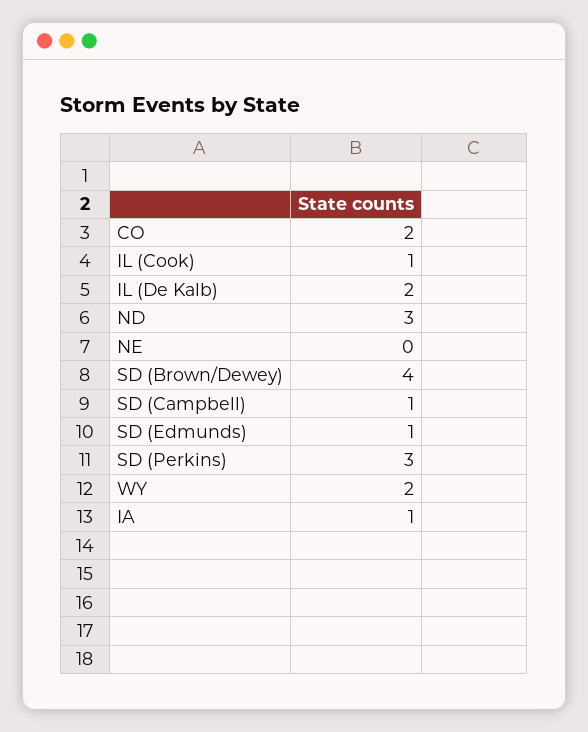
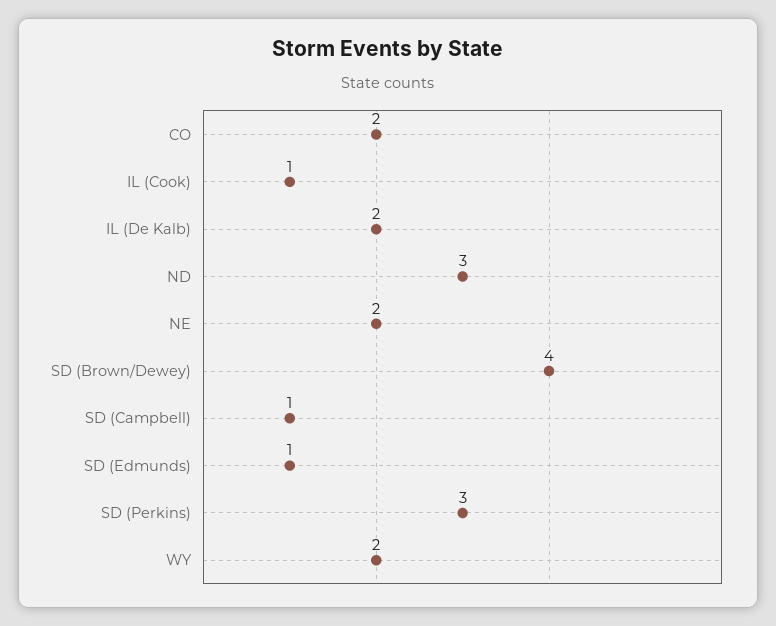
  {
    "CO": 2,
    "IL (Cook)": 1,
    "IL (De Kalb)": 2,
    "ND": 3,
-   "NE": 0,
+   "NE": 2,
    "SD (Brown/Dewey)": 4,
    "SD (Campbell)": 1,
    "SD (Edmunds)": 1,
    "SD (Perkins)": 3,
-   "WY": 2,
+   "WY": 2
-   "IA": 1
  }

